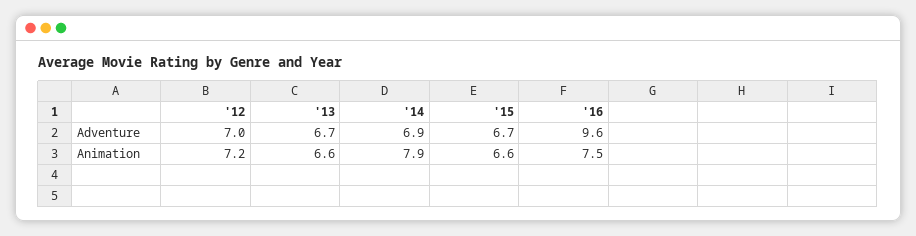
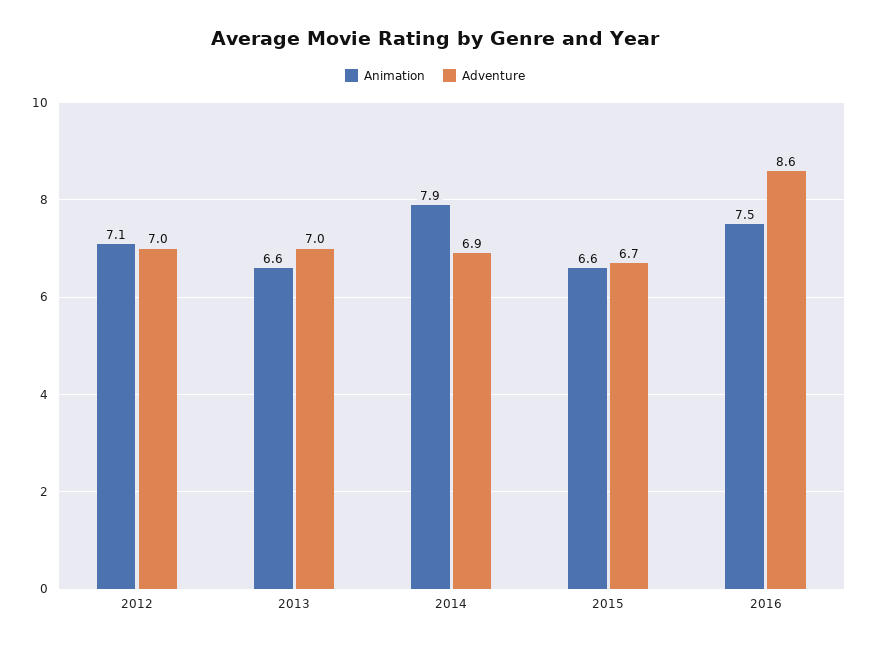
  {
    "Adventure": {
      "'12": 7,
-     "'13": 6.7,
+     "'13": 7,
      "'14": 6.9,
      "'15": 6.7,
-     "'16": 9.6
+     "'16": 8.6
    },
    "Animation": {
-     "'12": 7.2,
+     "'12": 7.1,
      "'13": 6.6,
      "'14": 7.9,
      "'15": 6.6,
      "'16": 7.5
    }
  }

